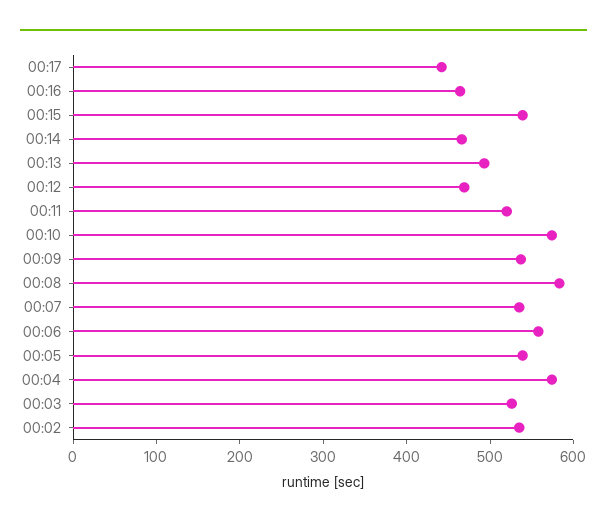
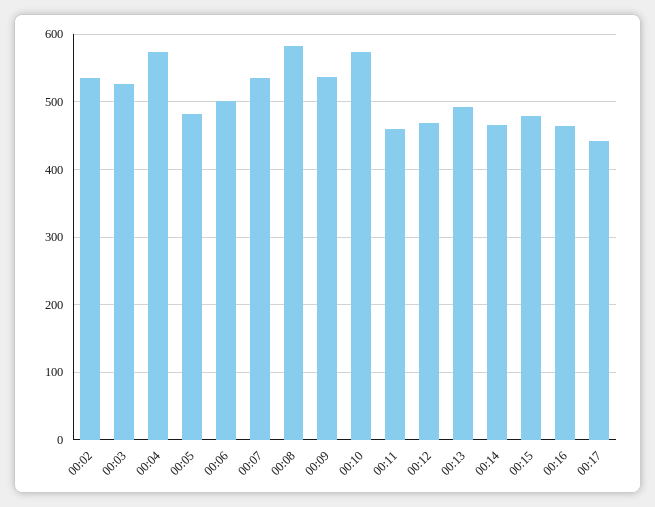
  {
    "00:17": 440,
    "00:16": 460,
-   "00:15": 540,
+   "00:15": 480,
    "00:14": 470,
    "00:13": 490,
    "00:12": 470,
-   "00:11": 520,
+   "00:11": 460,
    "00:10": 570,
    "00:09": 540,
    "00:08": 580,
    "00:07": 540,
-   "00:06": 560,
+   "00:06": 500,
-   "00:05": 540,
+   "00:05": 480,
    "00:04": 570,
    "00:03": 530,
    "00:02": 540
  }

